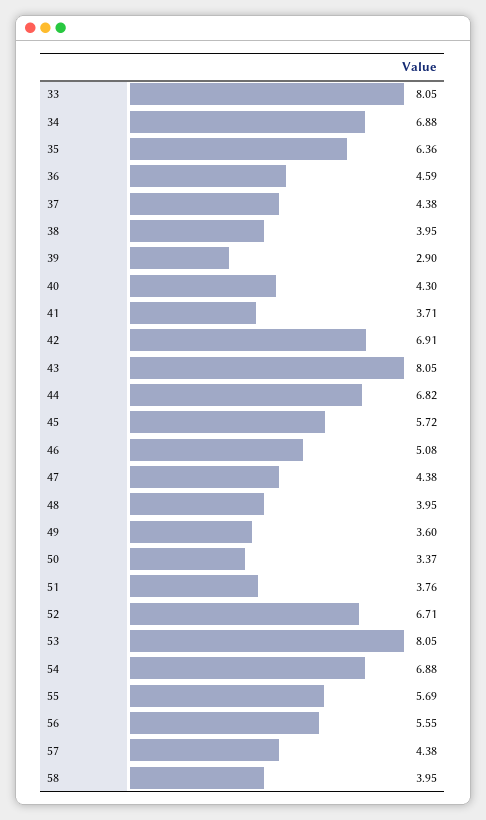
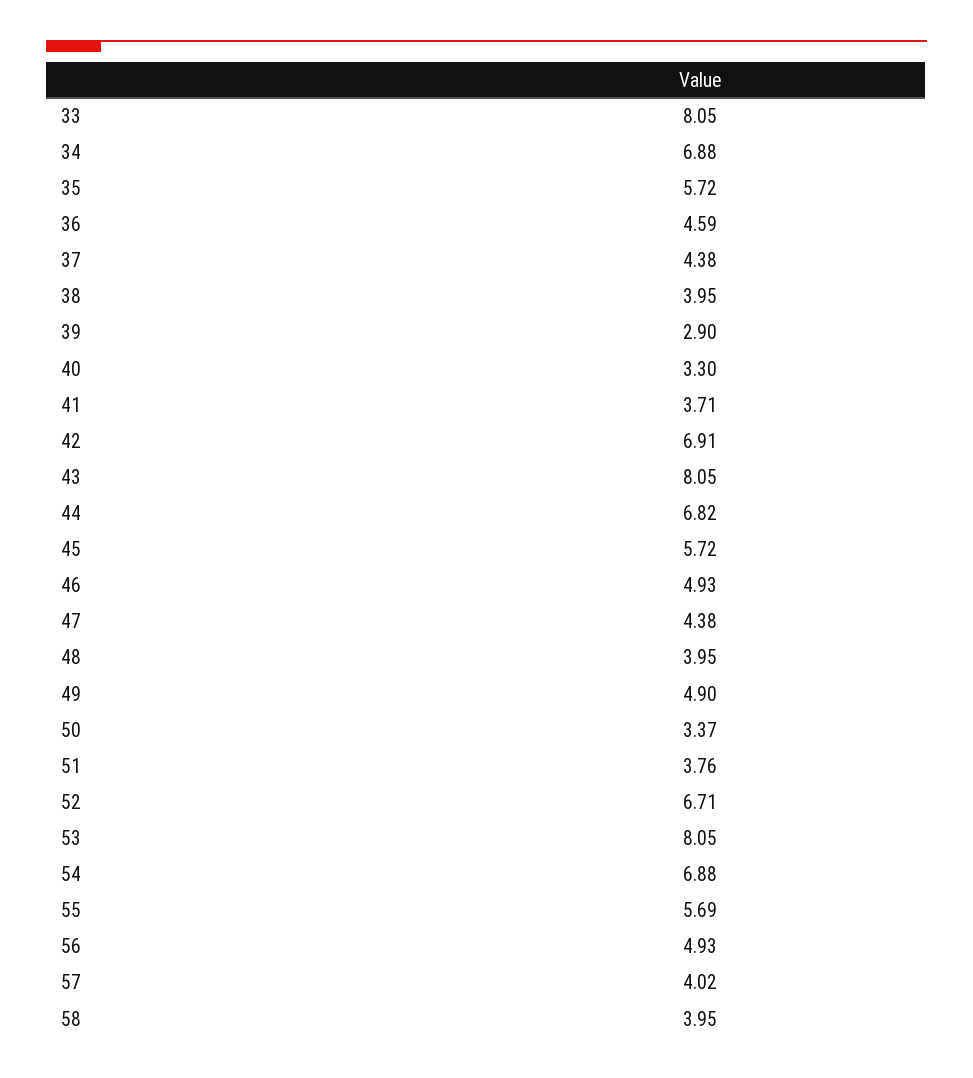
  {
    "33": 8.05,
    "34": 6.88,
-   "35": 6.36,
+   "35": 5.72,
    "36": 4.59,
    "37": 4.38,
    "38": 3.95,
    "39": 2.9,
-   "40": 4.3,
+   "40": 3.3,
    "41": 3.71,
    "42": 6.91,
    "43": 8.05,
    "44": 6.82,
    "45": 5.72,
-   "46": 5.08,
+   "46": 4.93,
    "47": 4.38,
    "48": 3.95,
-   "49": 3.6,
+   "49": 4.9,
    "50": 3.37,
    "51": 3.76,
    "52": 6.71,
    "53": 8.05,
    "54": 6.88,
    "55": 5.69,
-   "56": 5.55,
+   "56": 4.93,
-   "57": 4.38,
+   "57": 4.02,
    "58": 3.95
  }

